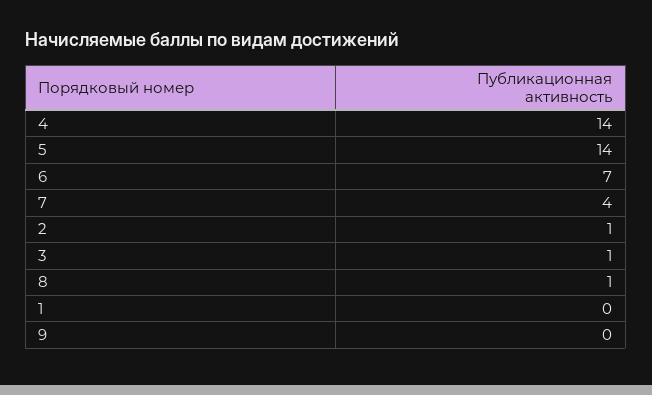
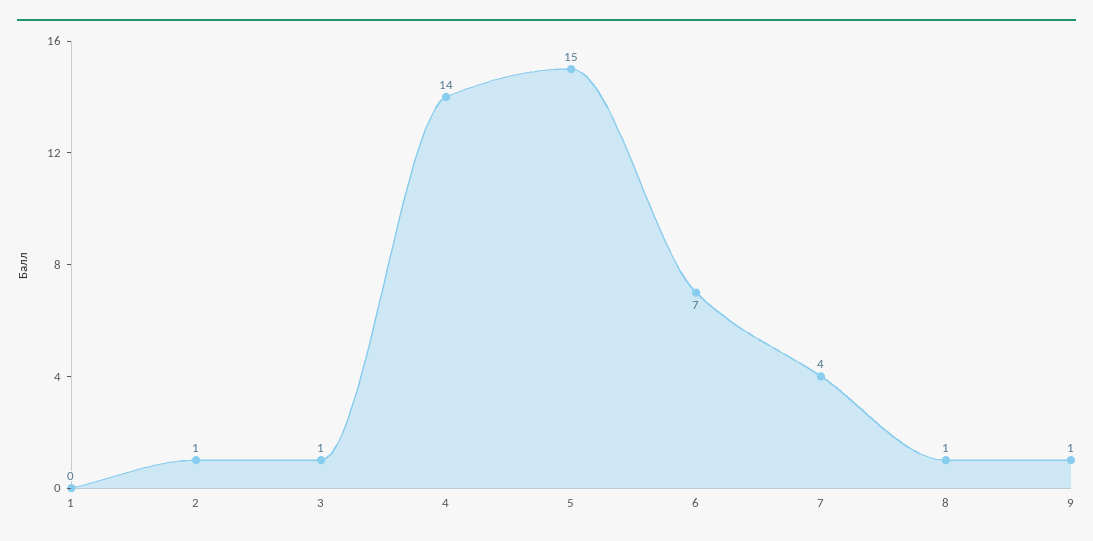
  {
    "4": 14,
-   "5": 14,
+   "5": 15,
    "6": 7,
    "7": 4,
    "2": 1,
    "3": 1,
    "8": 1,
    "1": 0,
-   "9": 0
+   "9": 1
  }

